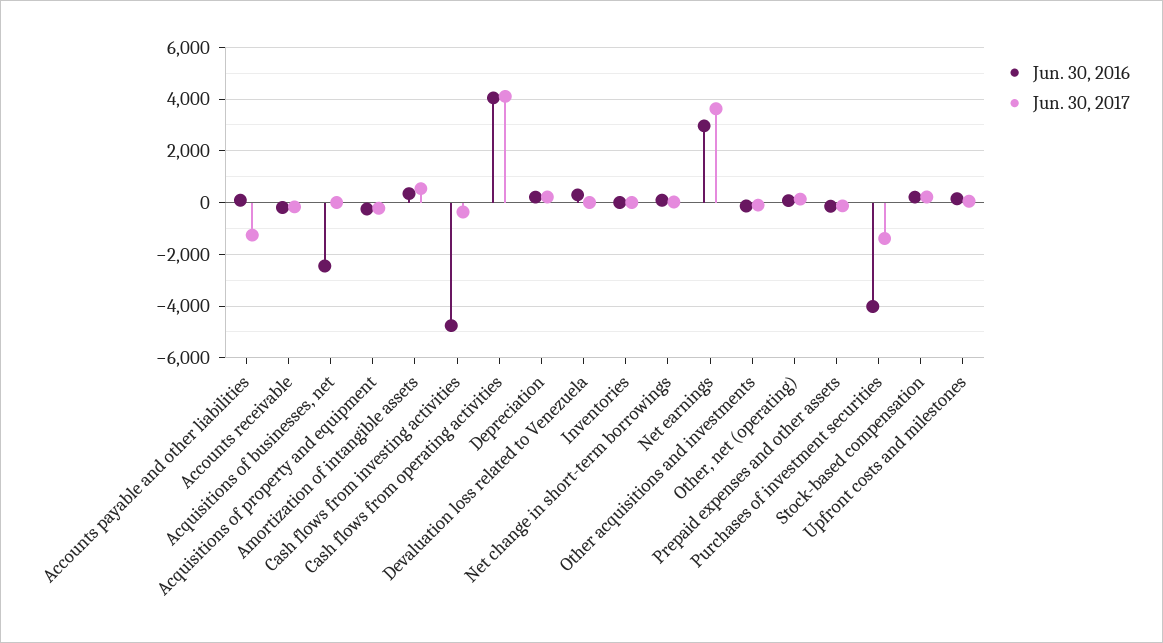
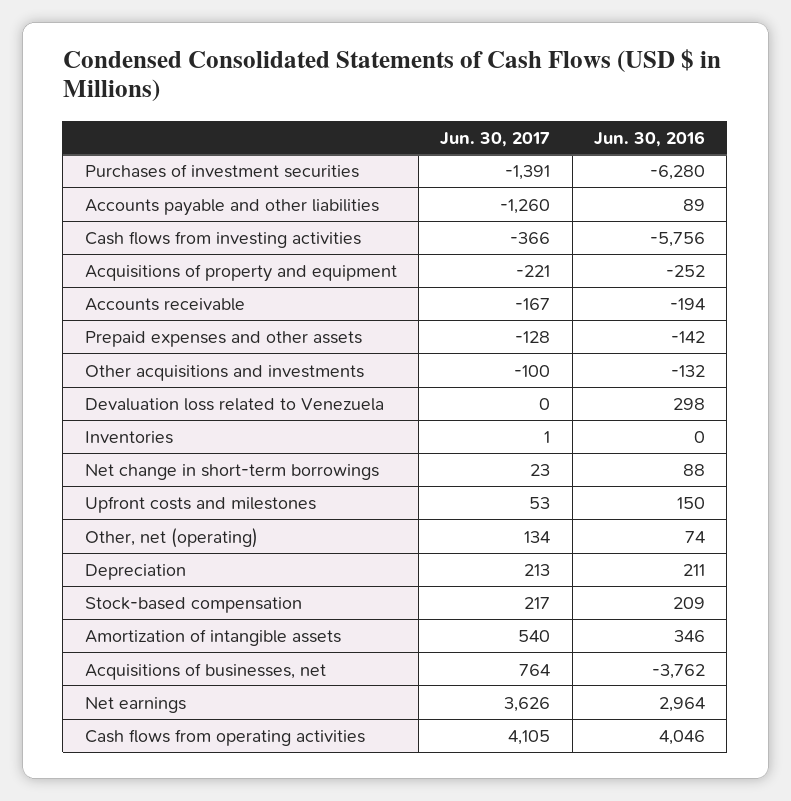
  {
    "Jun. 30, 2016": {
      "Accounts payable and other liabilities": 89,
      "Accounts receivable": -194,
-     "Acquisitions of businesses, net": -2500,
+     "Acquisitions of businesses, net": -3762,
      "Acquisitions of property and equipment": -252,
      "Amortization of intangible assets": 346,
-     "Cash flows from investing activities": -4750,
+     "Cash flows from investing activities": -5756,
      "Cash flows from operating activities": 4046,
      "Depreciation": 211,
      "Devaluation loss related to Venezuela": 298,
      "Inventories": 0,
      "Net change in short-term borrowings": 88,
      "Net earnings": 2964,
      "Other acquisitions and investments": -132,
      "Other, net (operating)": 74,
      "Prepaid expenses and other assets": -142,
-     "Purchases of investment securities": -4000,
+     "Purchases of investment securities": -6280,
      "Stock-based compensation": 209,
      "Upfront costs and milestones": 150
    },
    "Jun. 30, 2017": {
      "Accounts payable and other liabilities": -1260,
      "Accounts receivable": -167,
-     "Acquisitions of businesses, net": 0,
+     "Acquisitions of businesses, net": 764,
      "Acquisitions of property and equipment": -221,
      "Amortization of intangible assets": 540,
      "Cash flows from investing activities": -366,
      "Cash flows from operating activities": 4105,
      "Depreciation": 213,
      "Devaluation loss related to Venezuela": 0,
      "Inventories": 1,
      "Net change in short-term borrowings": 23,
      "Net earnings": 3626,
      "Other acquisitions and investments": -100,
      "Other, net (operating)": 134,
      "Prepaid expenses and other assets": -128,
      "Purchases of investment securities": -1391,
      "Stock-based compensation": 217,
      "Upfront costs and milestones": 53
    }
  }

